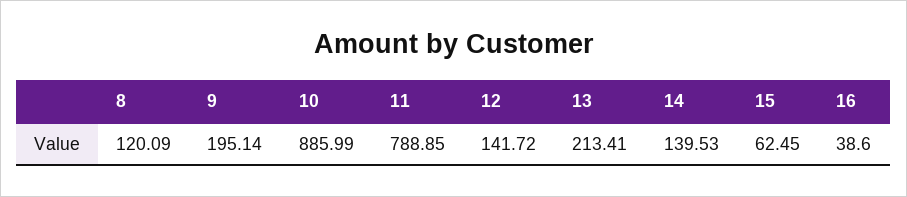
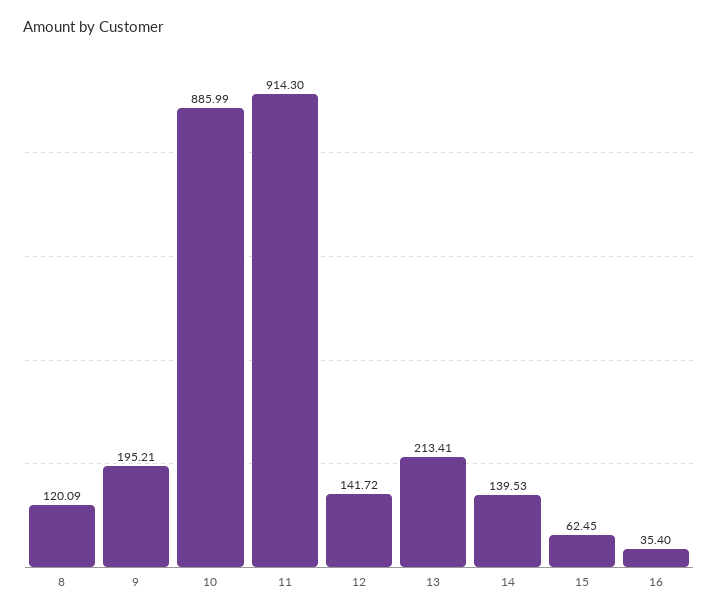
  {
    "8": 120.09,
-   "9": 195.14,
+   "9": 195.21,
    "10": 885.99,
-   "11": 788.85,
+   "11": 914.3,
    "12": 141.72,
    "13": 213.41,
    "14": 139.53,
    "15": 62.45,
-   "16": 38.6
+   "16": 35.4
  }

